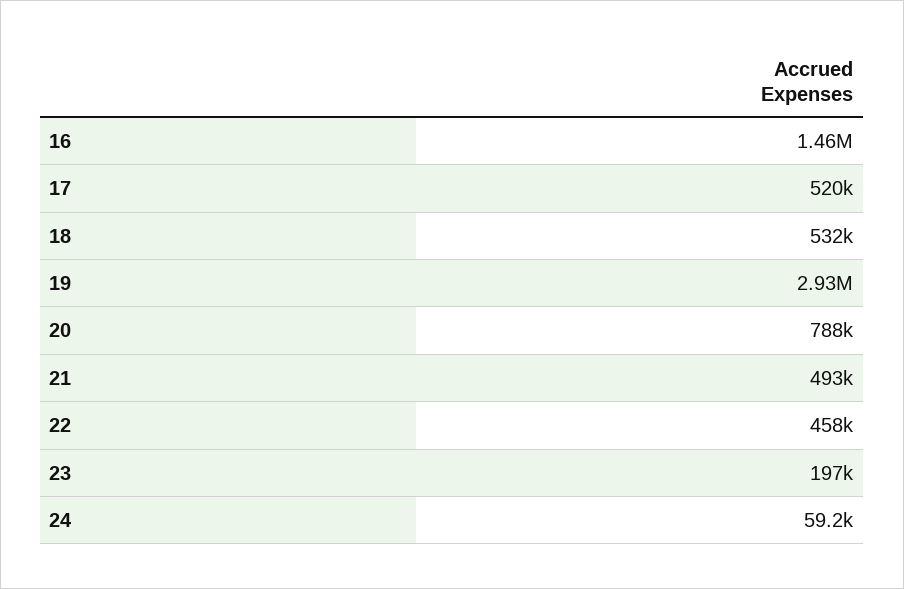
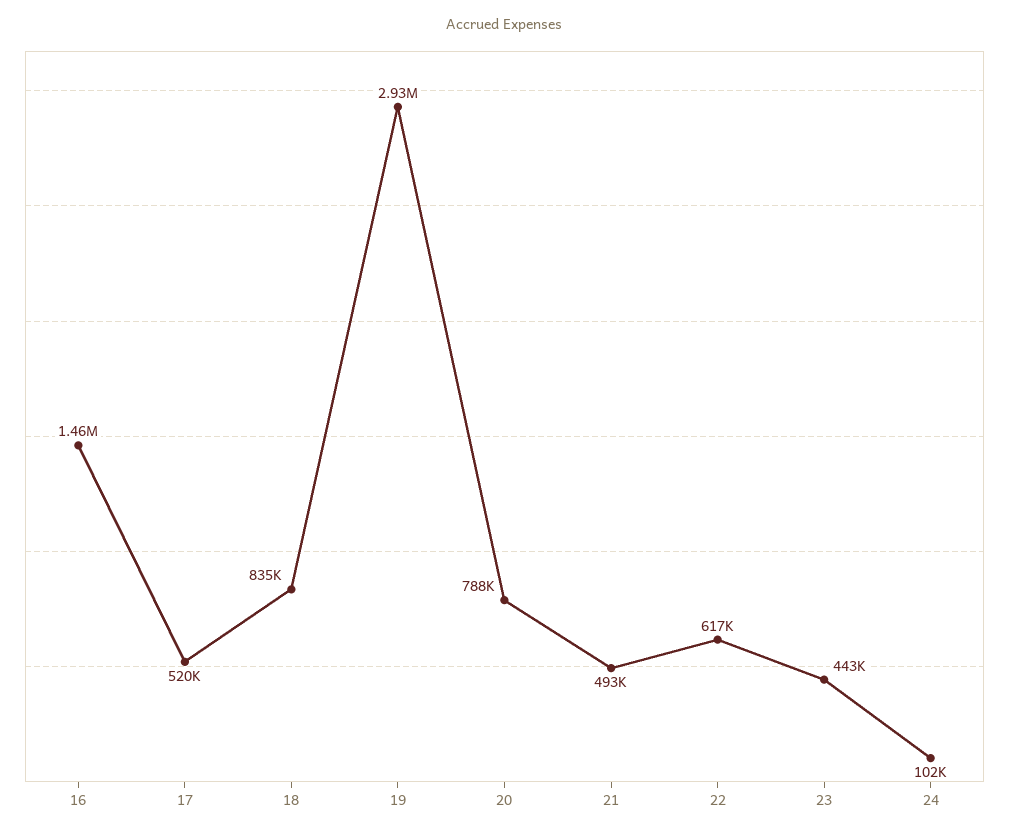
  {
    "16": 1460000,
    "17": 520000,
-   "18": 532000,
+   "18": 835000,
    "19": 2930000,
    "20": 788000,
    "21": 493000,
-   "22": 458000,
+   "22": 617000,
-   "23": 197000,
+   "23": 443000,
-   "24": 59200
+   "24": 102000
  }

